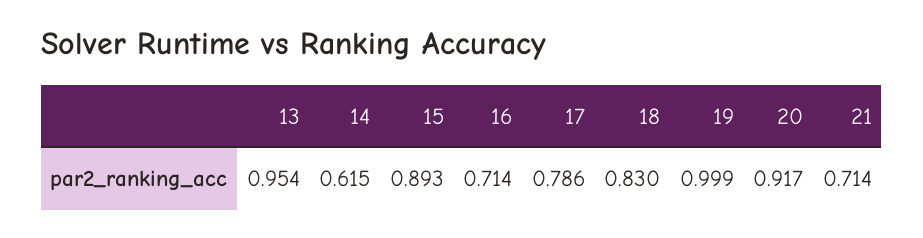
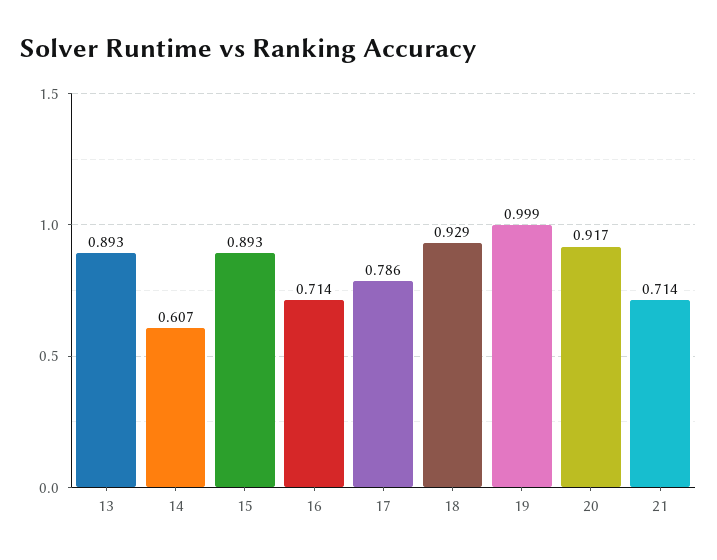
  {
-   "13": 0.954,
+   "13": 0.893,
-   "14": 0.615,
+   "14": 0.607,
    "15": 0.893,
    "16": 0.714,
    "17": 0.786,
-   "18": 0.83,
+   "18": 0.929,
    "19": 0.999,
    "20": 0.917,
    "21": 0.714
  }

